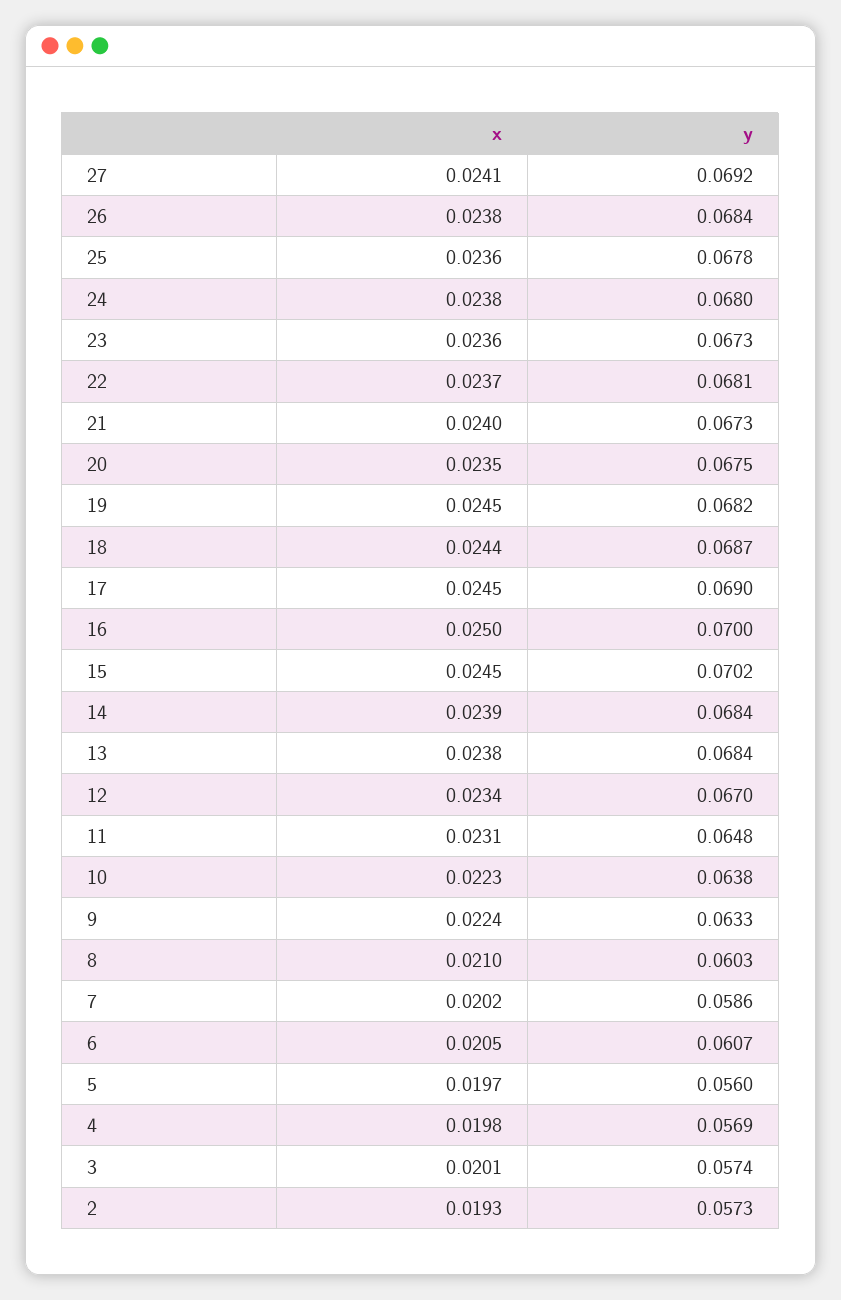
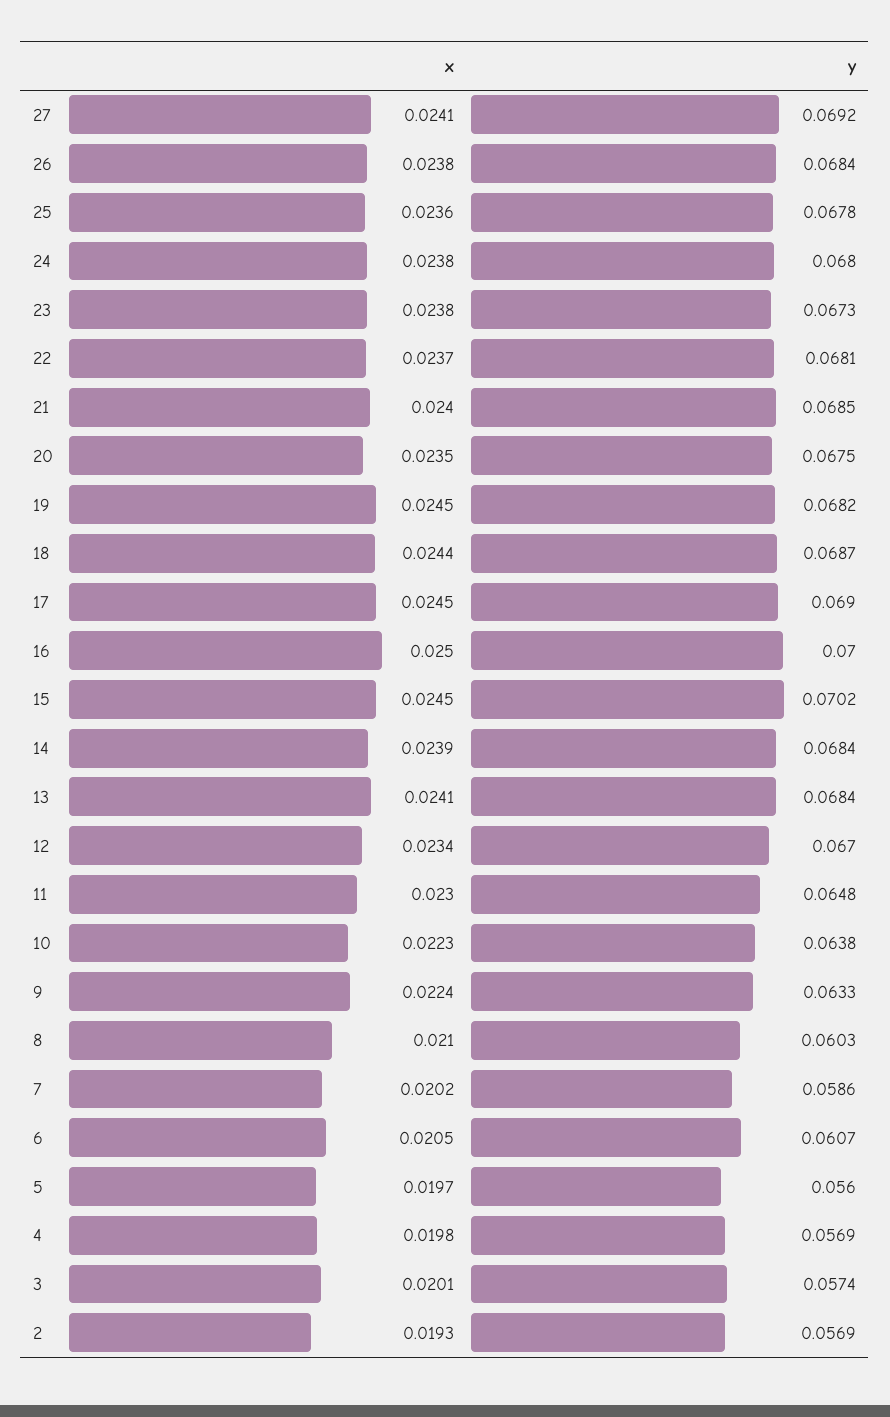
  {
    "x": {
      "27": 0.0241,
      "26": 0.0238,
      "25": 0.0236,
      "24": 0.0238,
-     "23": 0.0236,
+     "23": 0.0238,
      "22": 0.0237,
      "21": 0.024,
      "20": 0.0235,
      "19": 0.0245,
      "18": 0.0244,
      "17": 0.0245,
      "16": 0.025,
      "15": 0.0245,
      "14": 0.0239,
-     "13": 0.0238,
+     "13": 0.0241,
      "12": 0.0234,
-     "11": 0.0231,
+     "11": 0.023,
      "10": 0.0223,
      "9": 0.0224,
      "8": 0.021,
      "7": 0.0202,
      "6": 0.0205,
      "5": 0.0197,
      "4": 0.0198,
      "3": 0.0201,
      "2": 0.0193
    },
    "y": {
      "27": 0.0692,
      "26": 0.0684,
      "25": 0.0678,
      "24": 0.068,
      "23": 0.0673,
      "22": 0.0681,
-     "21": 0.0673,
+     "21": 0.0685,
      "20": 0.0675,
      "19": 0.0682,
      "18": 0.0687,
      "17": 0.069,
      "16": 0.07,
      "15": 0.0702,
      "14": 0.0684,
      "13": 0.0684,
      "12": 0.067,
      "11": 0.0648,
      "10": 0.0638,
      "9": 0.0633,
      "8": 0.0603,
      "7": 0.0586,
      "6": 0.0607,
      "5": 0.056,
      "4": 0.0569,
      "3": 0.0574,
-     "2": 0.0573
+     "2": 0.0569
    }
  }

